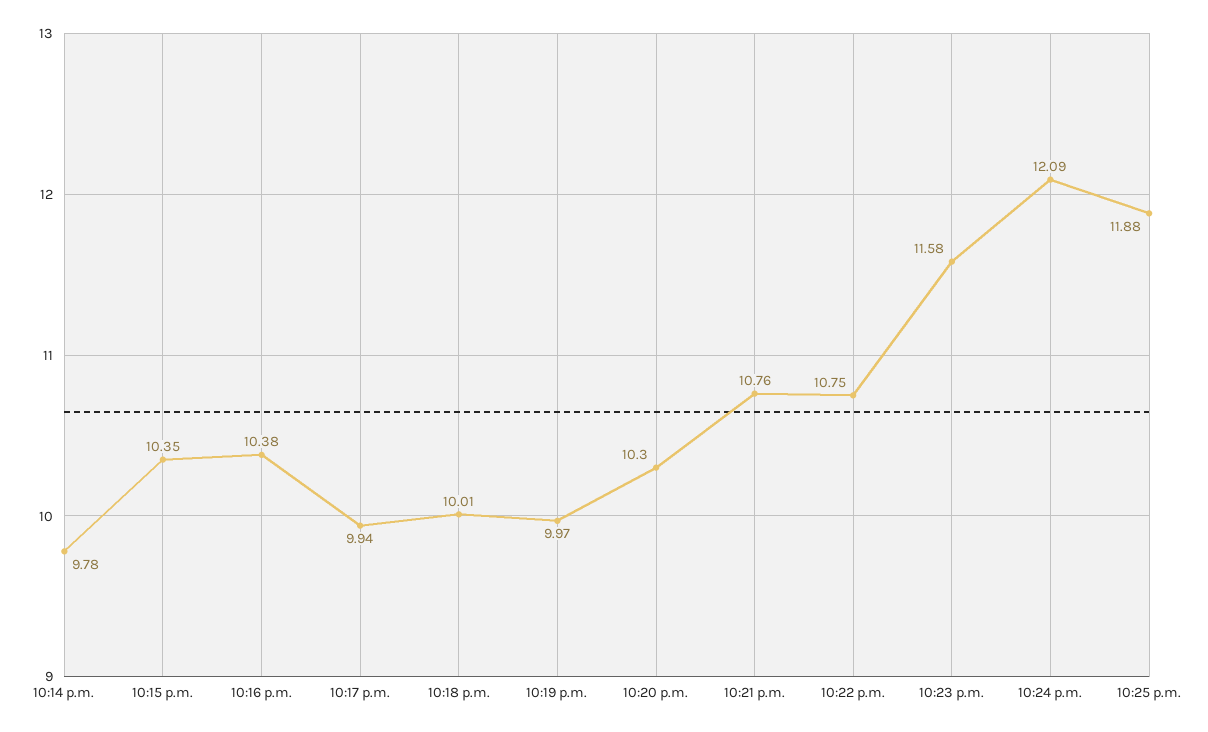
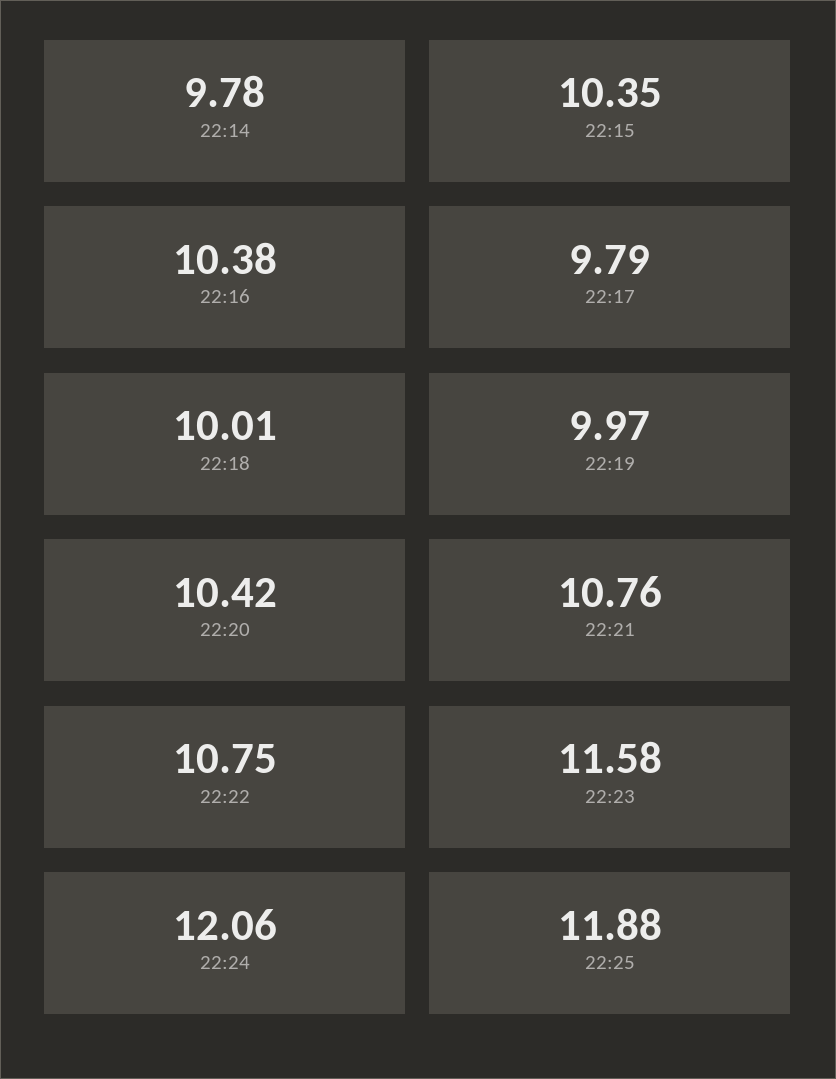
  {
    "10:14 p.m.": 9.78,
    "10:15 p.m.": 10.35,
    "10:16 p.m.": 10.38,
-   "10:17 p.m.": 9.94,
+   "10:17 p.m.": 9.79,
    "10:18 p.m.": 10.01,
    "10:19 p.m.": 9.97,
-   "10:20 p.m.": 10.3,
+   "10:20 p.m.": 10.42,
    "10:21 p.m.": 10.76,
    "10:22 p.m.": 10.75,
    "10:23 p.m.": 11.58,
-   "10:24 p.m.": 12.09,
+   "10:24 p.m.": 12.06,
    "10:25 p.m.": 11.88
  }

